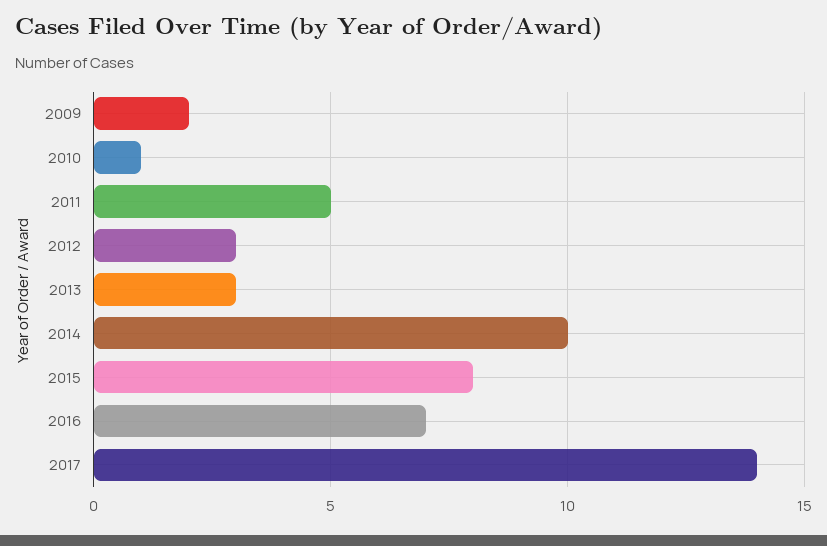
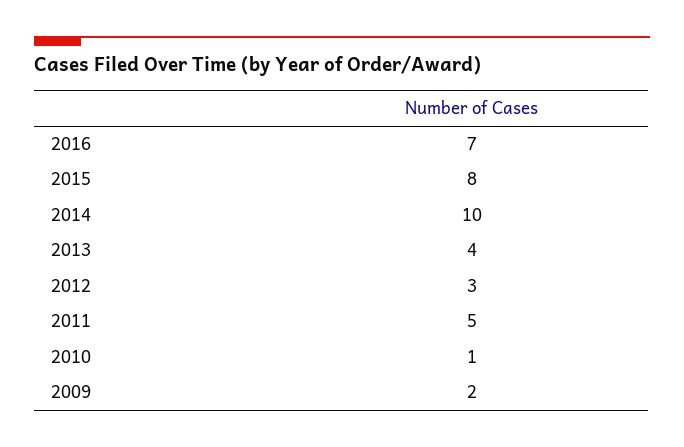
  {
    "2009": 2,
    "2010": 1,
    "2011": 5,
    "2012": 3,
-   "2013": 3,
+   "2013": 4,
    "2014": 10,
    "2015": 8,
-   "2016": 7,
+   "2016": 7
-   "2017": 14
  }

